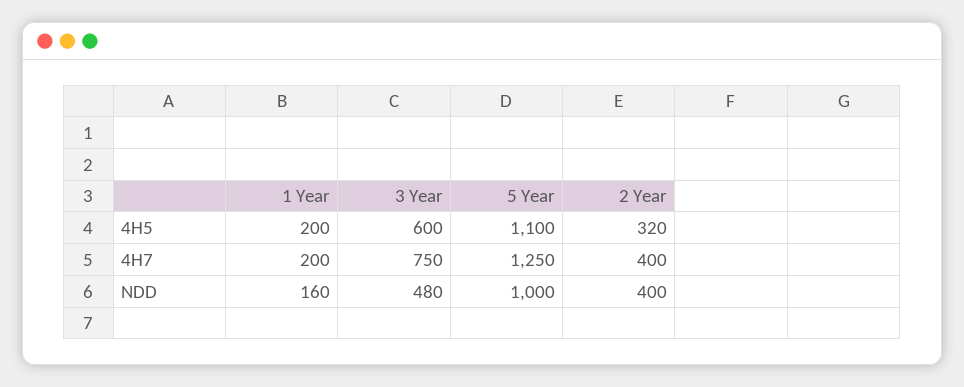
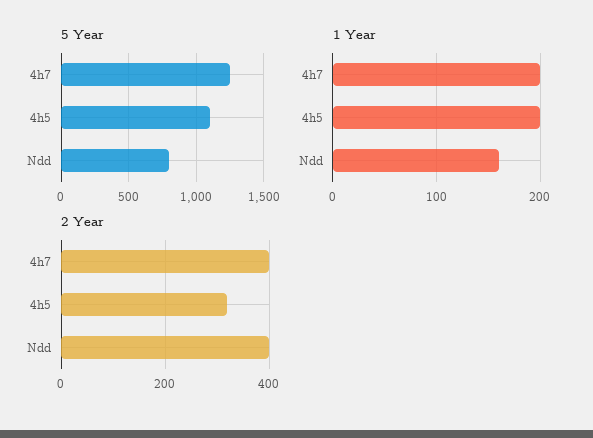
  {
    "1 Year": {
      "4H5": 200,
      "4H7": 200,
      "NDD": 160
    },
-   "3 Year": {
-     "4H5": 600,
-     "4H7": 750,
-     "NDD": 480
-   },
    "5 Year": {
      "4H5": 1100,
      "4H7": 1250,
-     "NDD": 1000
+     "NDD": 800
    },
    "2 Year": {
      "4H5": 320,
      "4H7": 400,
      "NDD": 400
    }
  }

